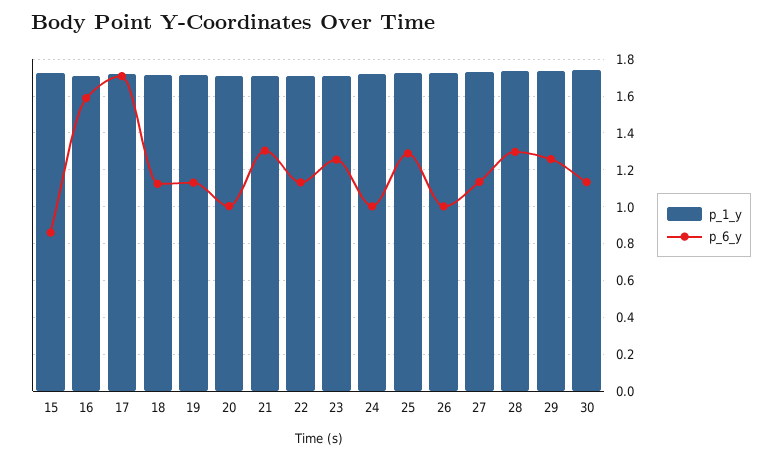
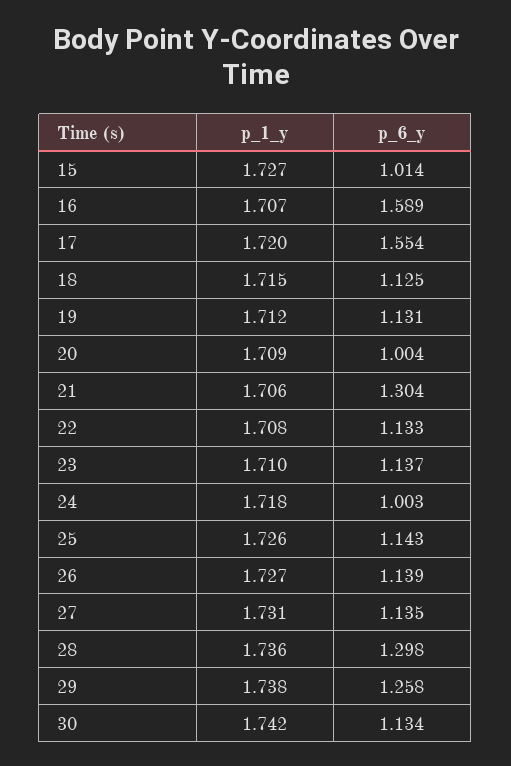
  {
    "p_1_y": {
      "15": 1.727,
      "16": 1.707,
      "17": 1.72,
      "18": 1.715,
      "19": 1.712,
      "20": 1.709,
      "21": 1.706,
      "22": 1.708,
      "23": 1.71,
      "24": 1.718,
      "25": 1.726,
      "26": 1.727,
      "27": 1.731,
      "28": 1.736,
      "29": 1.738,
      "30": 1.742
    },
    "p_6_y": {
-     "15": 0.85,
+     "15": 1.014,
      "16": 1.589,
-     "17": 1.7,
+     "17": 1.554,
      "18": 1.125,
      "19": 1.131,
      "20": 1.004,
      "21": 1.304,
      "22": 1.133,
-     "23": 1.25,
+     "23": 1.137,
      "24": 1.003,
-     "25": 1.3,
+     "25": 1.143,
-     "26": 1,
+     "26": 1.139,
      "27": 1.135,
      "28": 1.298,
      "29": 1.258,
      "30": 1.134
    }
  }

